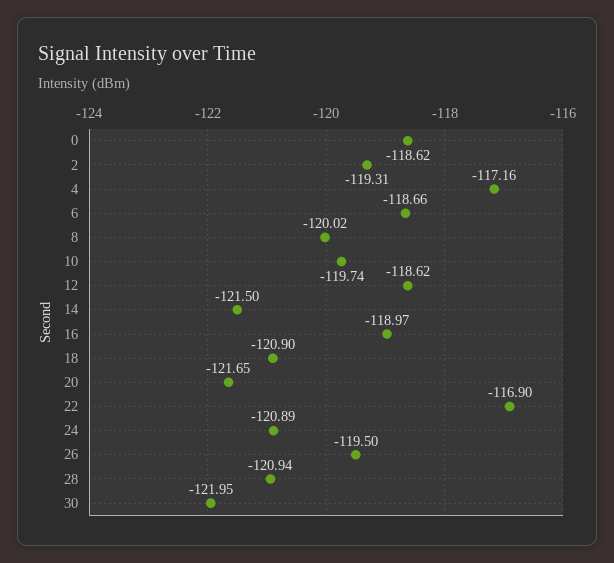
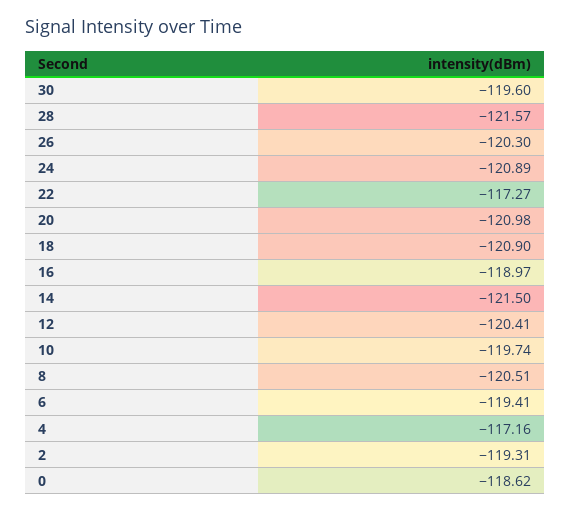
  {
    "0": -118.62,
    "2": -119.31,
    "4": -117.16,
-   "6": -118.66,
+   "6": -119.41,
-   "8": -120.02,
+   "8": -120.51,
    "10": -119.74,
-   "12": -118.62,
+   "12": -120.41,
    "14": -121.5,
    "16": -118.97,
    "18": -120.9,
-   "20": -121.65,
+   "20": -120.98,
-   "22": -116.9,
+   "22": -117.27,
    "24": -120.89,
-   "26": -119.5,
+   "26": -120.3,
-   "28": -120.94,
+   "28": -121.57,
-   "30": -121.95
+   "30": -119.6
  }

